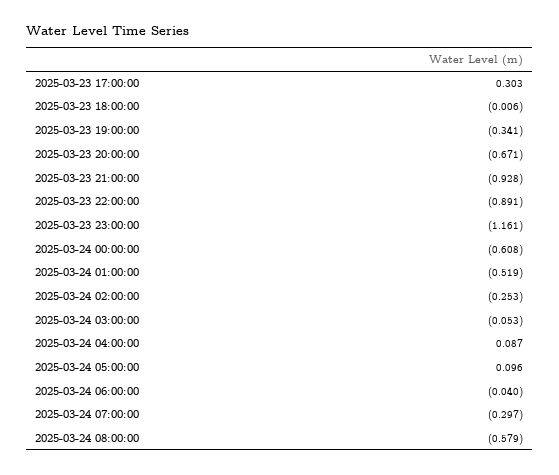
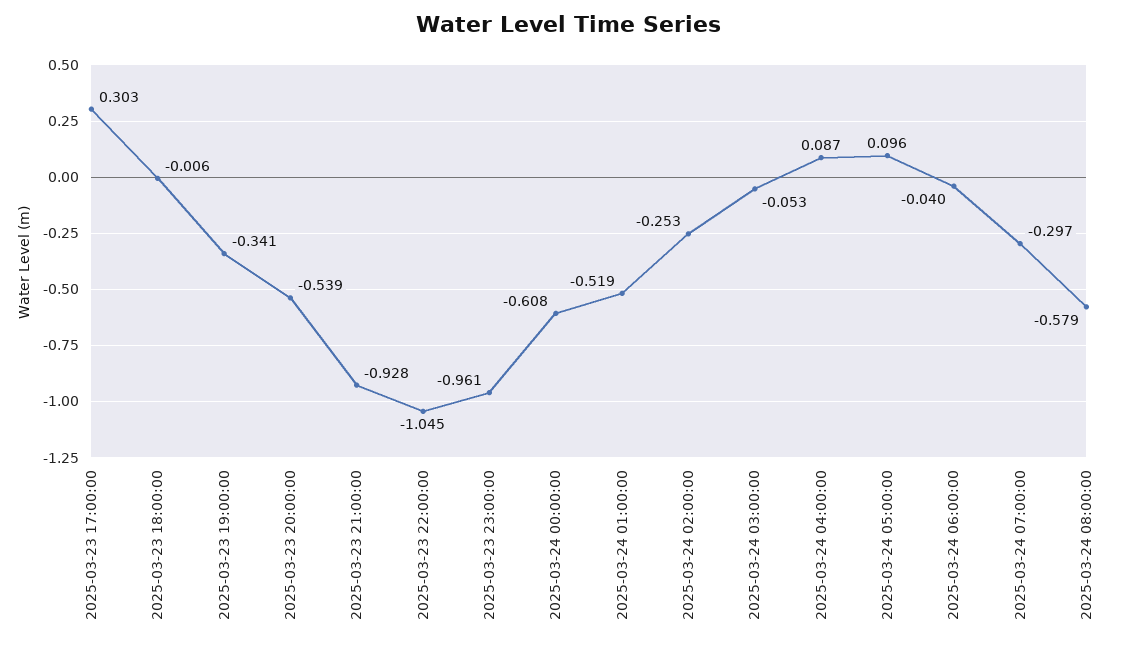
  {
    "2025-03-23 17:00:00": 0.303,
    "2025-03-23 18:00:00": -0.006,
    "2025-03-23 19:00:00": -0.341,
-   "2025-03-23 20:00:00": -0.671,
+   "2025-03-23 20:00:00": -0.539,
    "2025-03-23 21:00:00": -0.928,
-   "2025-03-23 22:00:00": -0.891,
+   "2025-03-23 22:00:00": -1.045,
-   "2025-03-23 23:00:00": -1.161,
+   "2025-03-23 23:00:00": -0.961,
    "2025-03-24 00:00:00": -0.608,
    "2025-03-24 01:00:00": -0.519,
    "2025-03-24 02:00:00": -0.253,
    "2025-03-24 03:00:00": -0.053,
    "2025-03-24 04:00:00": 0.087,
    "2025-03-24 05:00:00": 0.096,
    "2025-03-24 06:00:00": -0.04,
    "2025-03-24 07:00:00": -0.297,
    "2025-03-24 08:00:00": -0.579
  }

